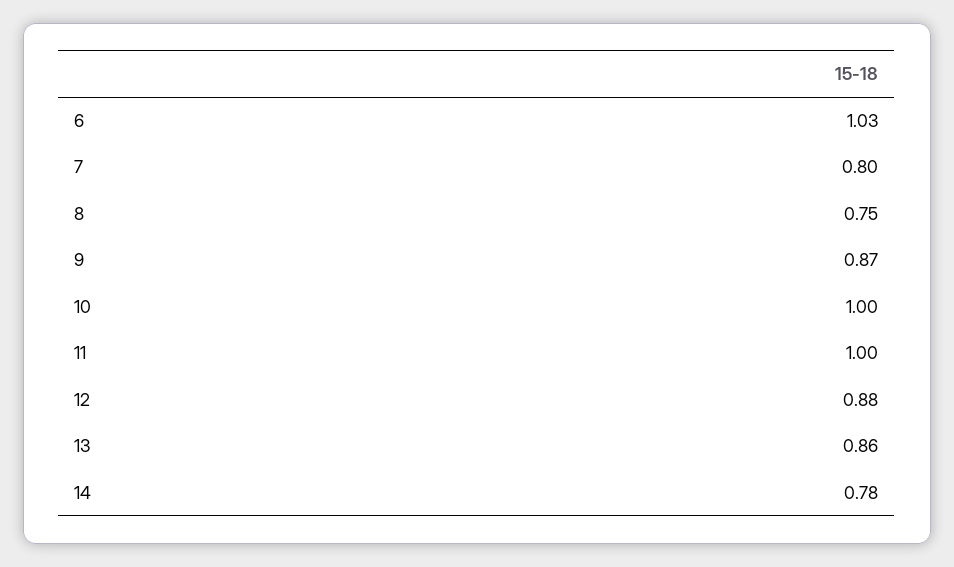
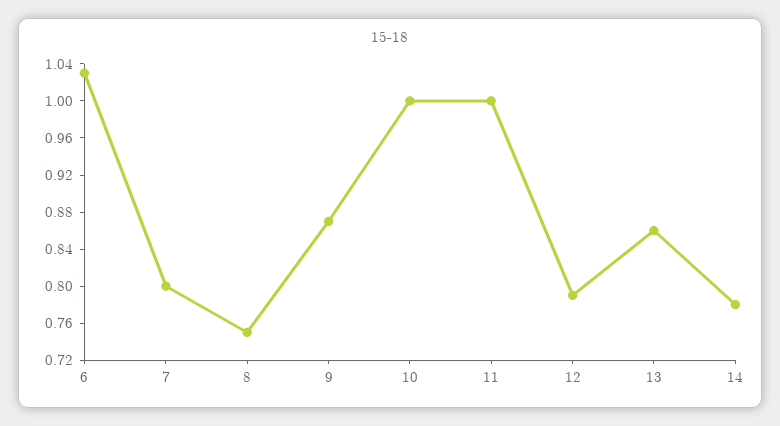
  {
    "6": 1.03,
    "7": 0.8,
    "8": 0.75,
    "9": 0.87,
    "10": 1,
    "11": 1,
-   "12": 0.88,
+   "12": 0.79,
    "13": 0.86,
    "14": 0.78
  }

